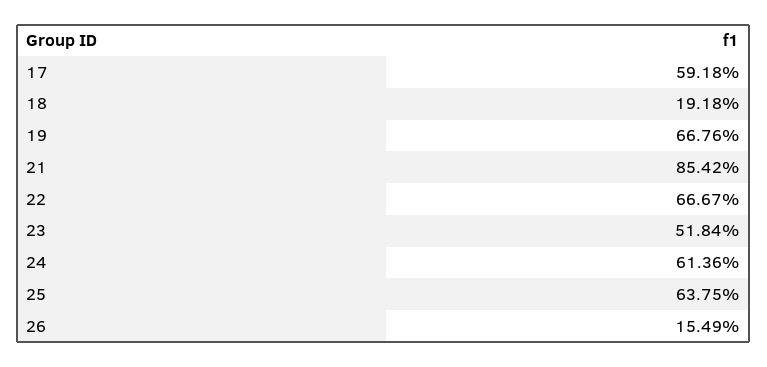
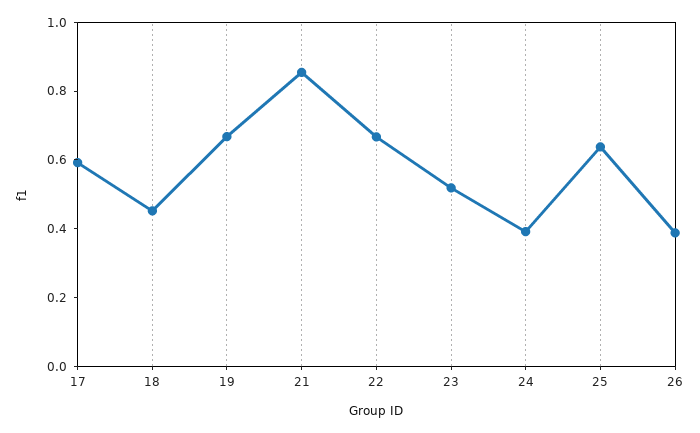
  {
    "17": 0.5918,
-   "18": 0.1918,
+   "18": 0.45,
    "19": 0.6676,
    "21": 0.8542,
    "22": 0.6667,
    "23": 0.5184,
-   "24": 0.6136,
+   "24": 0.4,
    "25": 0.6375,
-   "26": 0.1549
+   "26": 0.4
  }

